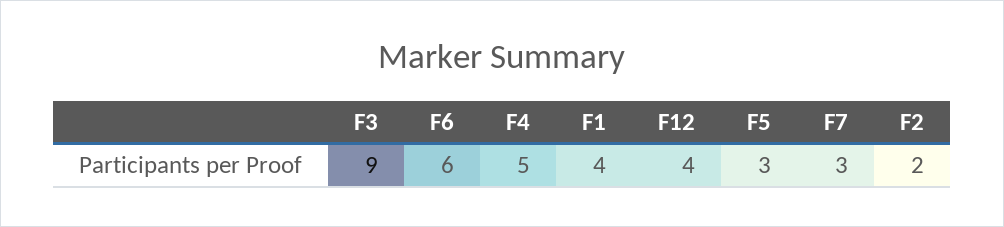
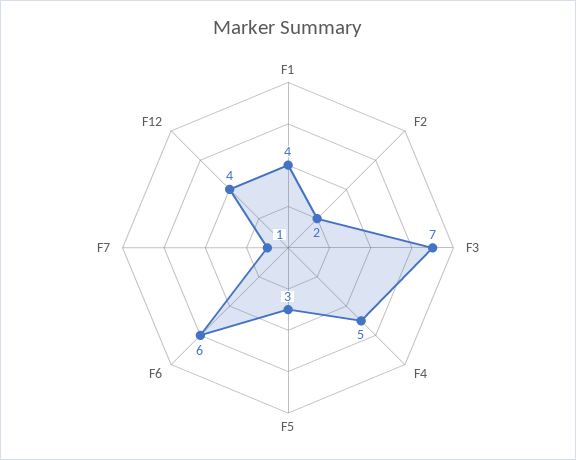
  {
-   "F3": 9,
+   "F3": 7,
    "F6": 6,
    "F4": 5,
    "F1": 4,
    "F12": 4,
    "F5": 3,
-   "F7": 3,
+   "F7": 1,
    "F2": 2
  }

